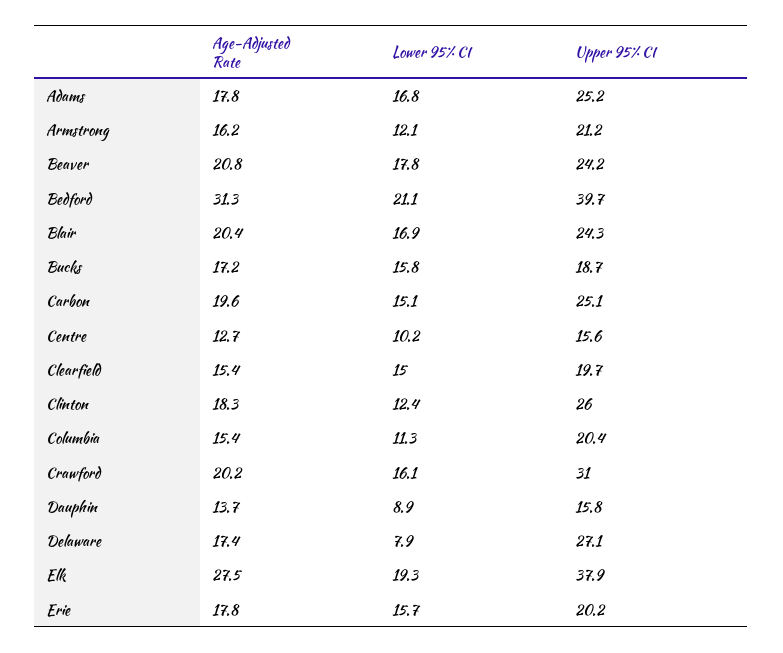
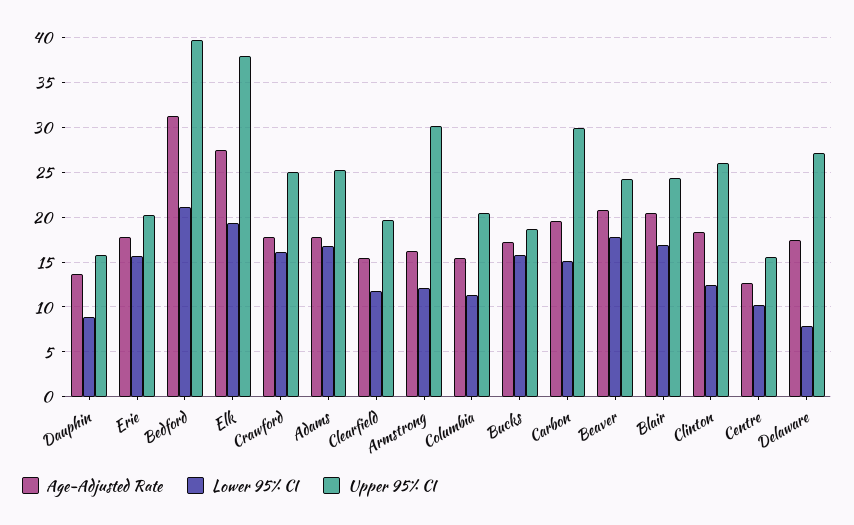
  {
    "Age-Adjusted Rate": {
      "Adams": 17.8,
      "Armstrong": 16.2,
      "Beaver": 20.8,
      "Bedford": 31.3,
      "Blair": 20.4,
      "Bucks": 17.2,
      "Carbon": 19.6,
      "Centre": 12.7,
      "Clearfield": 15.4,
      "Clinton": 18.3,
      "Columbia": 15.4,
-     "Crawford": 20.2,
+     "Crawford": 18,
      "Dauphin": 13.7,
      "Delaware": 17.4,
      "Elk": 27.5,
      "Erie": 17.8
    },
    "Lower 95% CI": {
      "Adams": 16.8,
      "Armstrong": 12.1,
      "Beaver": 17.8,
      "Bedford": 21.1,
      "Blair": 16.9,
      "Bucks": 15.8,
      "Carbon": 15.1,
      "Centre": 10.2,
-     "Clearfield": 15,
+     "Clearfield": 12,
      "Clinton": 12.4,
      "Columbia": 11.3,
      "Crawford": 16.1,
      "Dauphin": 8.9,
      "Delaware": 7.9,
      "Elk": 19.3,
      "Erie": 15.7
    },
    "Upper 95% CI": {
      "Adams": 25.2,
-     "Armstrong": 21.2,
+     "Armstrong": 30,
      "Beaver": 24.2,
      "Bedford": 39.7,
      "Blair": 24.3,
      "Bucks": 18.7,
-     "Carbon": 25.1,
+     "Carbon": 30,
      "Centre": 15.6,
      "Clearfield": 19.7,
      "Clinton": 26,
      "Columbia": 20.4,
-     "Crawford": 31,
+     "Crawford": 25,
      "Dauphin": 15.8,
      "Delaware": 27.1,
      "Elk": 37.9,
      "Erie": 20.2
    }
  }

